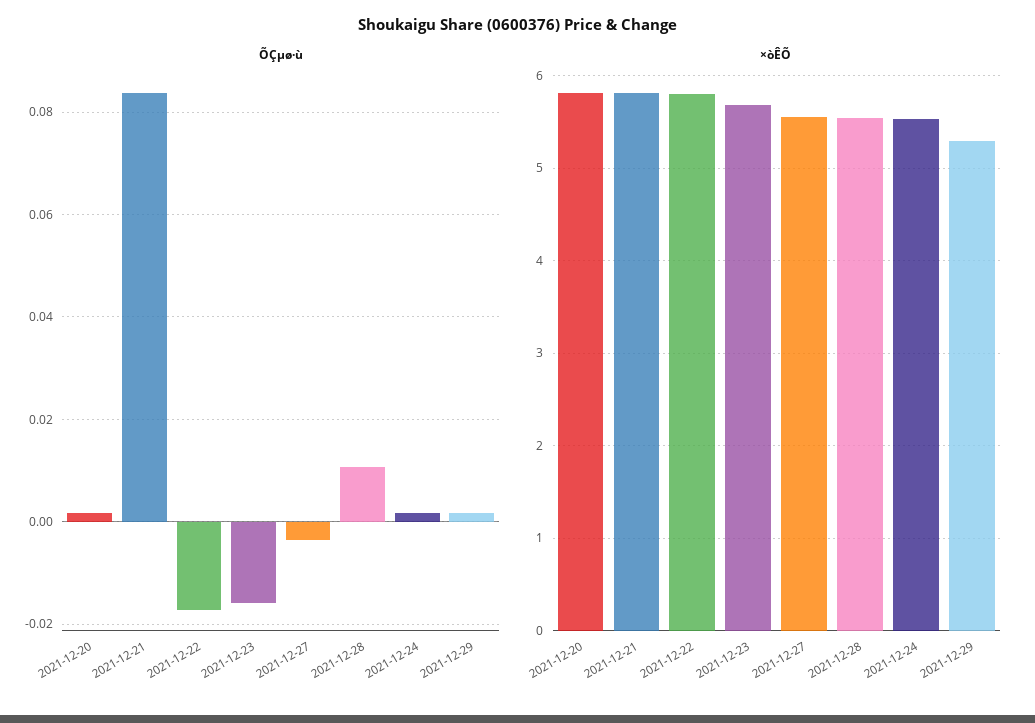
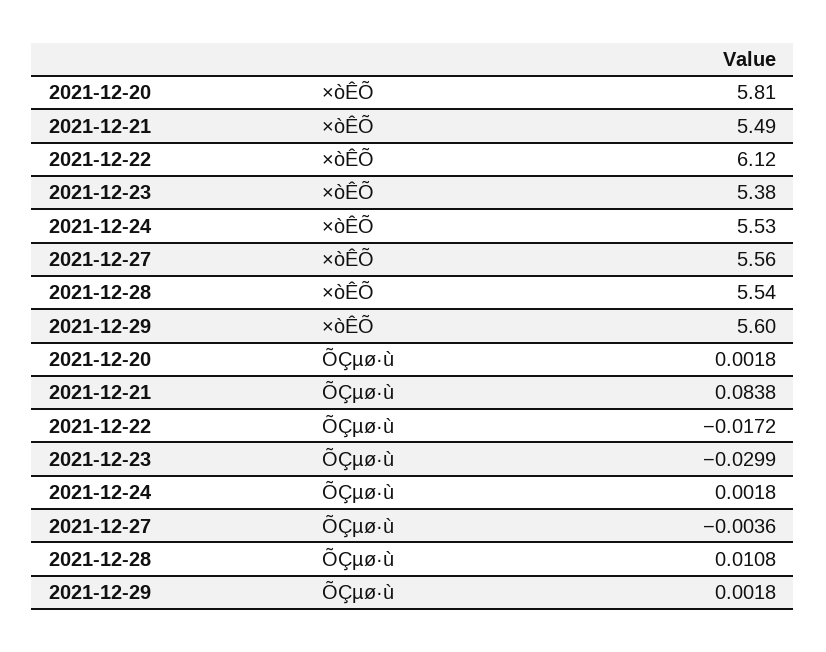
  {
    "ÕÇµø·ù": {
      "2021-12-20": 0.0018,
      "2021-12-21": 0.0838,
      "2021-12-22": -0.0172,
-     "2021-12-23": -0.016,
+     "2021-12-23": -0.0299,
      "2021-12-27": -0.0036,
      "2021-12-28": 0.0108,
      "2021-12-24": 0.0018,
      "2021-12-29": 0.0018
    },
    "×òÊÕ": {
      "2021-12-20": 5.81,
-     "2021-12-21": 5.8,
+     "2021-12-21": 5.49,
-     "2021-12-22": 5.8,
+     "2021-12-22": 6.12,
-     "2021-12-23": 5.7,
+     "2021-12-23": 5.38,
      "2021-12-27": 5.56,
      "2021-12-28": 5.54,
      "2021-12-24": 5.53,
-     "2021-12-29": 5.3
+     "2021-12-29": 5.6
    }
  }

